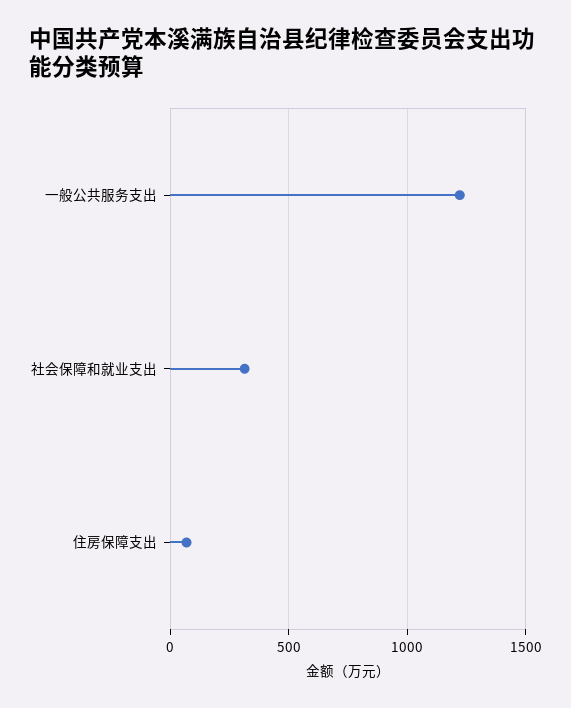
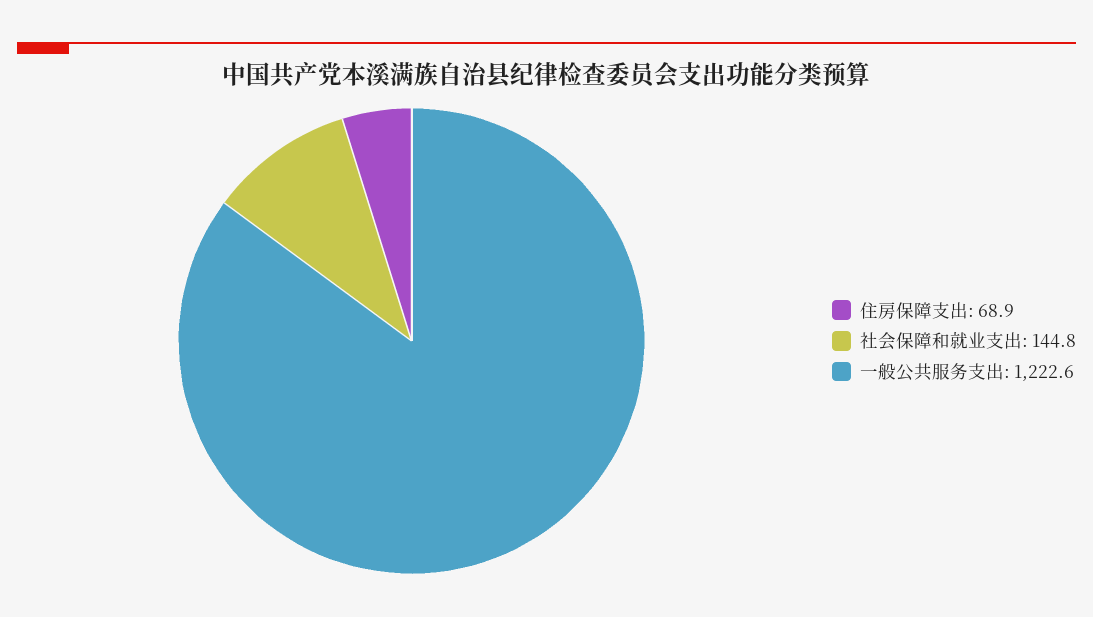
  {
    "一般公共服务支出": 1222.6,
-   "社会保障和就业支出": 300,
+   "社会保障和就业支出": 144.8,
    "住房保障支出": 68.9
  }

